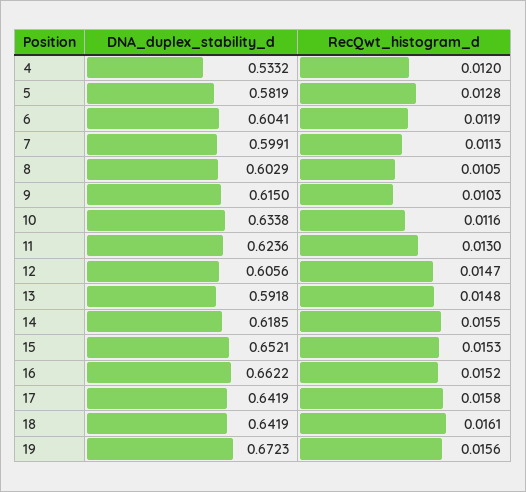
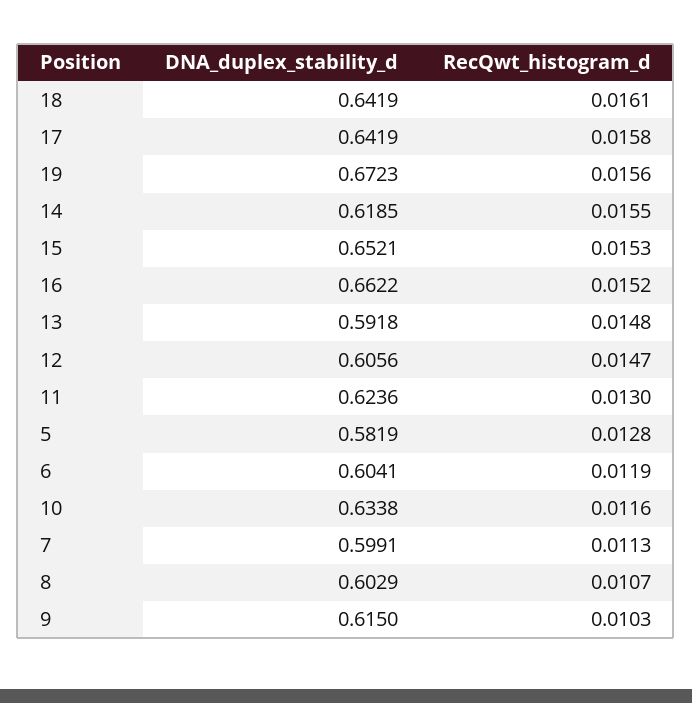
  {
    "DNA_duplex_stability_d": {
-     "4": 0.5332,
      "5": 0.5819,
      "6": 0.6041,
      "7": 0.5991,
      "8": 0.6029,
      "9": 0.615,
      "10": 0.6338,
      "11": 0.6236,
      "12": 0.6056,
      "13": 0.5918,
      "14": 0.6185,
      "15": 0.6521,
      "16": 0.6622,
      "17": 0.6419,
      "18": 0.6419,
      "19": 0.6723
    },
    "RecQwt_histogram_d": {
-     "4": 0.012,
      "5": 0.0128,
      "6": 0.0119,
      "7": 0.0113,
-     "8": 0.0105,
+     "8": 0.0107,
      "9": 0.0103,
      "10": 0.0116,
      "11": 0.013,
      "12": 0.0147,
      "13": 0.0148,
      "14": 0.0155,
      "15": 0.0153,
      "16": 0.0152,
      "17": 0.0158,
      "18": 0.0161,
      "19": 0.0156
    }
  }

